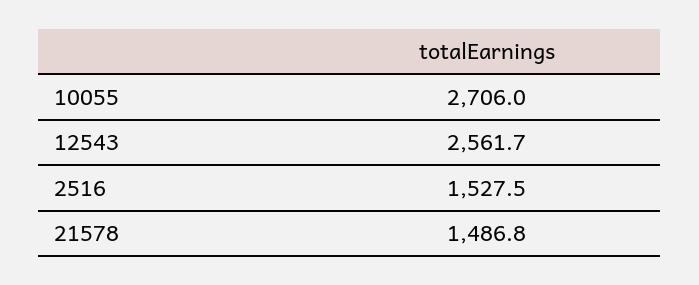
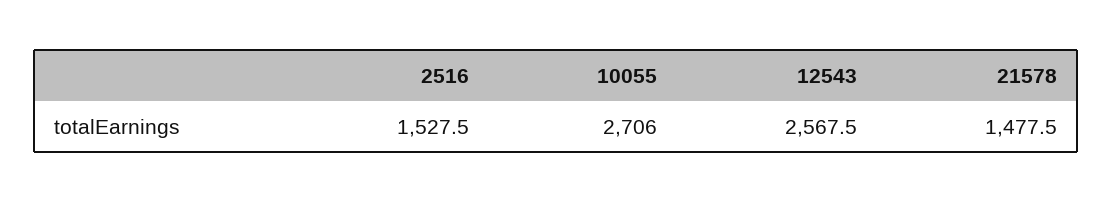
  {
    "10055": 2706,
-   "12543": 2561.7,
+   "12543": 2567.5,
    "2516": 1527.5,
-   "21578": 1486.8
+   "21578": 1477.5
  }

